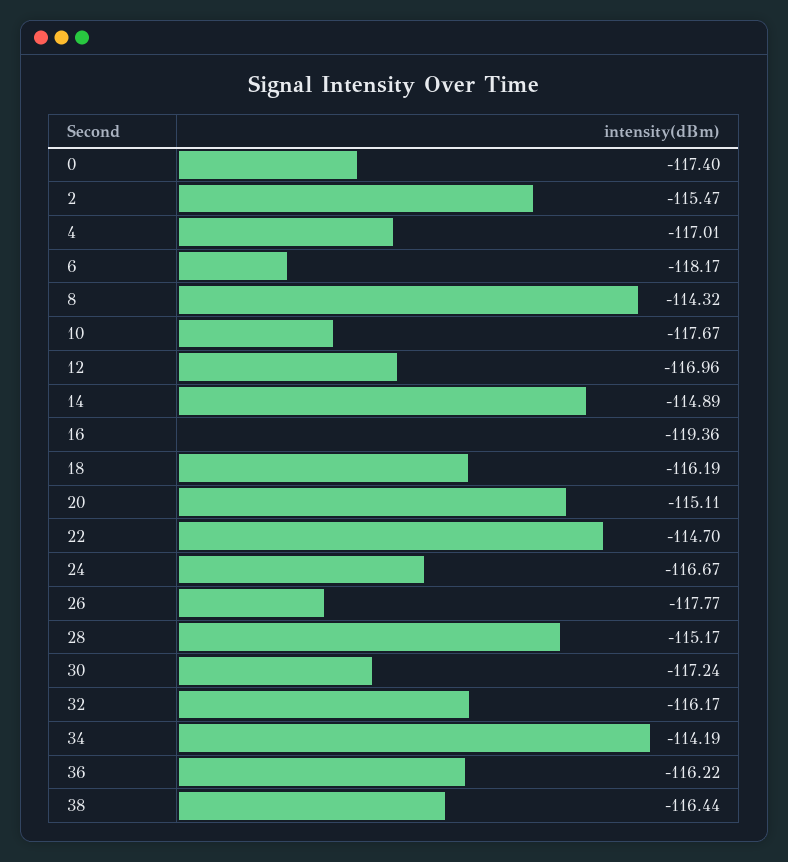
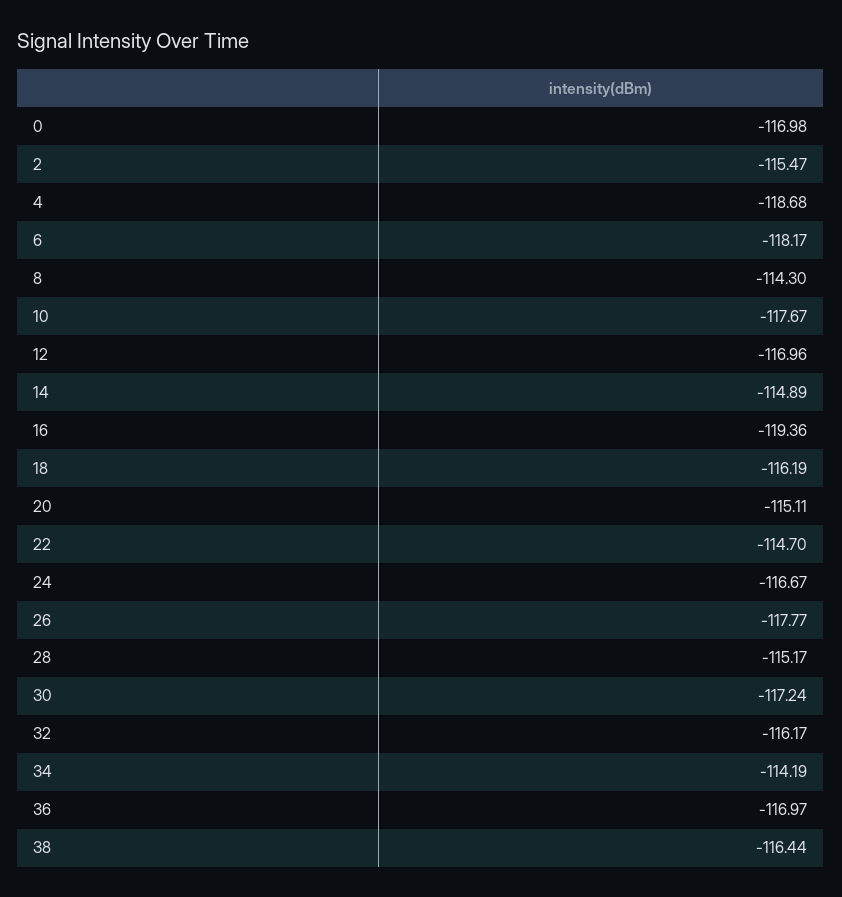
  {
-   "0": -117.4,
+   "0": -116.98,
    "2": -115.47,
-   "4": -117.01,
+   "4": -118.68,
    "6": -118.17,
-   "8": -114.32,
+   "8": -114.3,
    "10": -117.67,
    "12": -116.96,
    "14": -114.89,
    "16": -119.36,
    "18": -116.19,
    "20": -115.11,
    "22": -114.7,
    "24": -116.67,
    "26": -117.77,
    "28": -115.17,
    "30": -117.24,
    "32": -116.17,
    "34": -114.19,
-   "36": -116.22,
+   "36": -116.97,
    "38": -116.44
  }

